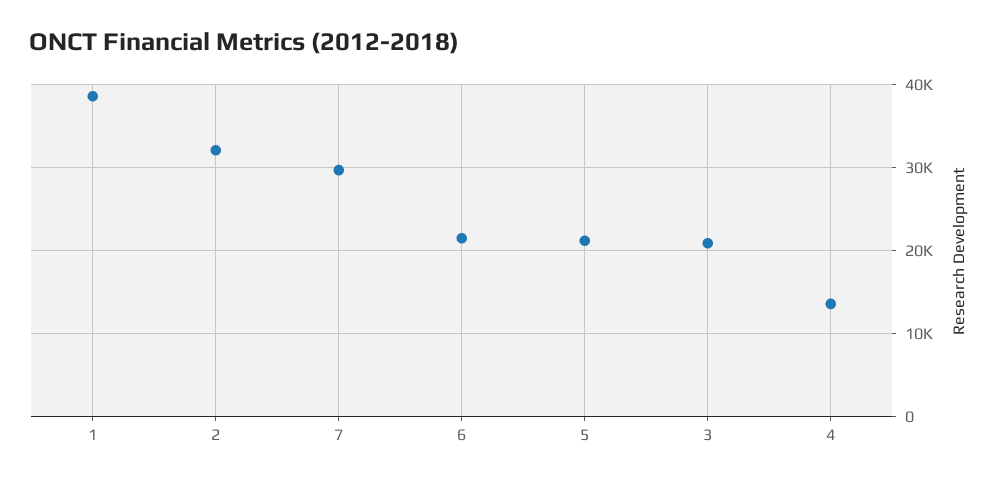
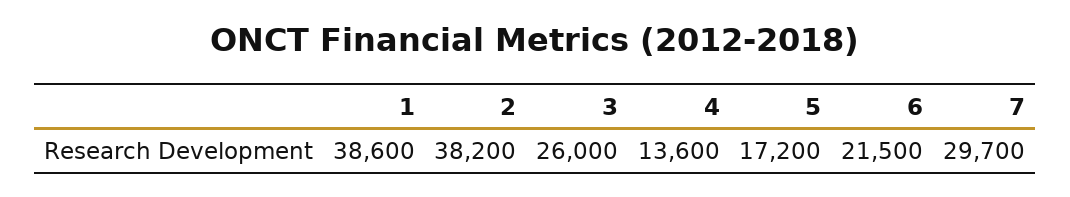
  {
    "1": 38600,
-   "2": 32000,
+   "2": 38200,
    "7": 29700,
    "6": 21500,
-   "5": 21000,
+   "5": 17200,
-   "3": 21000,
+   "3": 26000,
    "4": 13600
  }

